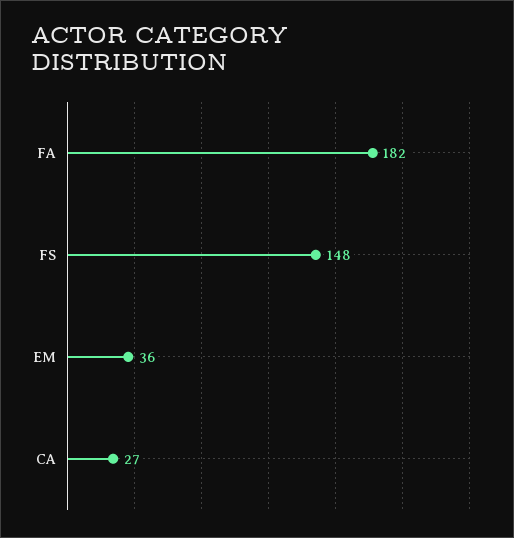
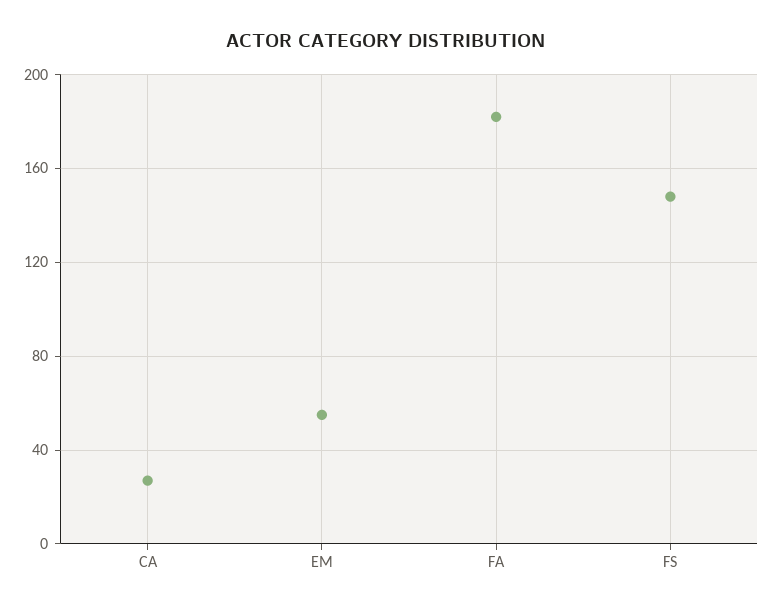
  {
    "FA": 182,
    "FS": 148,
-   "EM": 36,
+   "EM": 55,
    "CA": 27
  }

